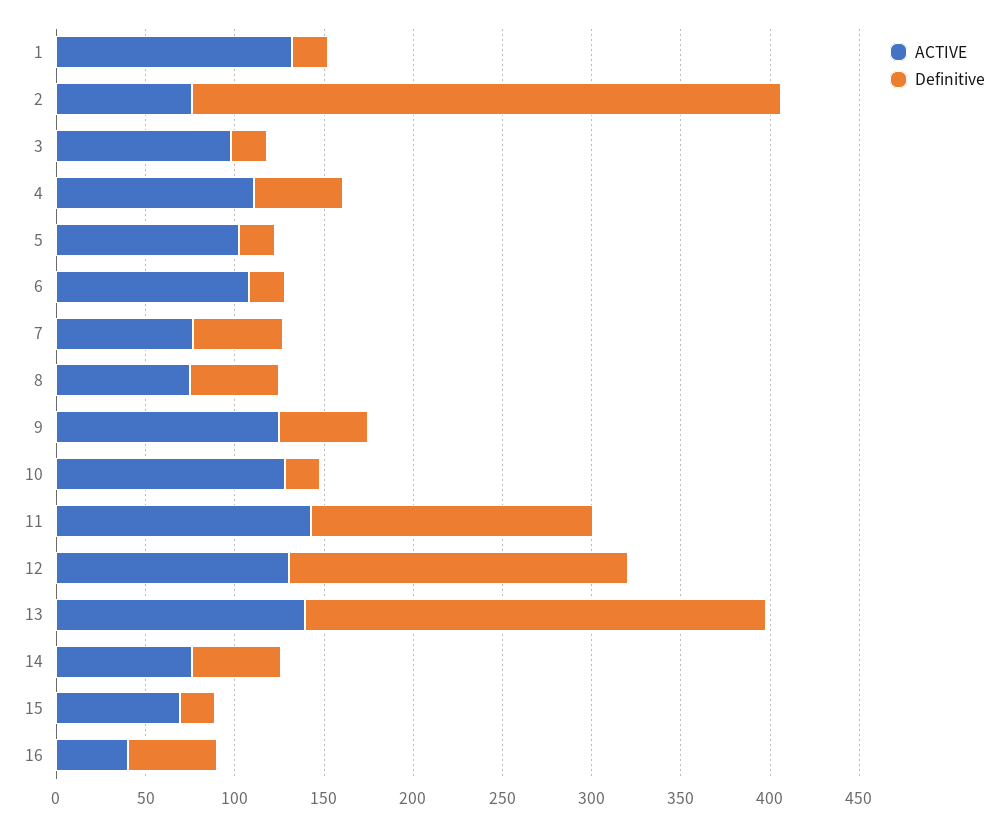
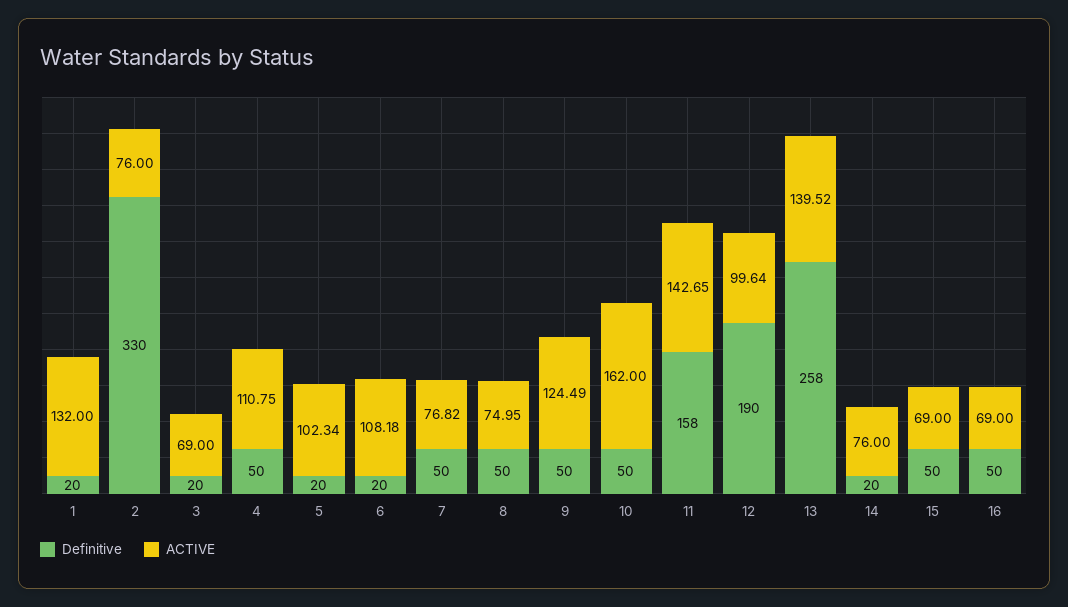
  {
    "ACTIVE": {
      "1": 132,
      "2": 76,
-     "3": 100,
+     "3": 69,
      "4": 110.75,
      "5": 102.34,
      "6": 108.18,
      "7": 76.82,
      "8": 74.95,
      "9": 124.49,
-     "10": 130,
+     "10": 162,
      "11": 142.65,
-     "12": 130,
+     "12": 99.64,
      "13": 139.52,
      "14": 76,
      "15": 69,
-     "16": 40
+     "16": 69
    },
    "Definitive": {
      "1": 20,
      "2": 330,
      "3": 20,
      "4": 50,
      "5": 20,
      "6": 20,
      "7": 50,
      "8": 50,
      "9": 50,
-     "10": 20,
+     "10": 50,
      "11": 158,
      "12": 190,
      "13": 258,
-     "14": 50,
+     "14": 20,
-     "15": 20,
+     "15": 50,
      "16": 50
    }
  }

